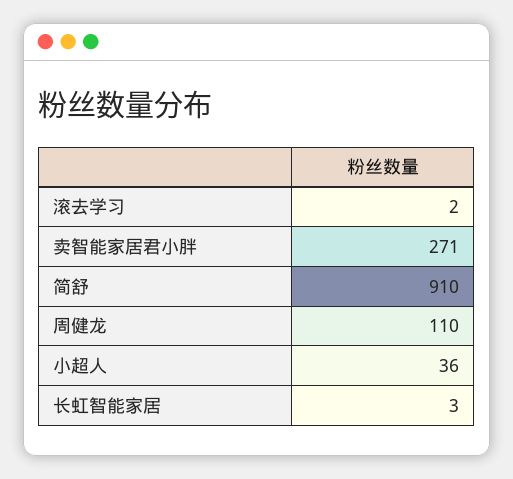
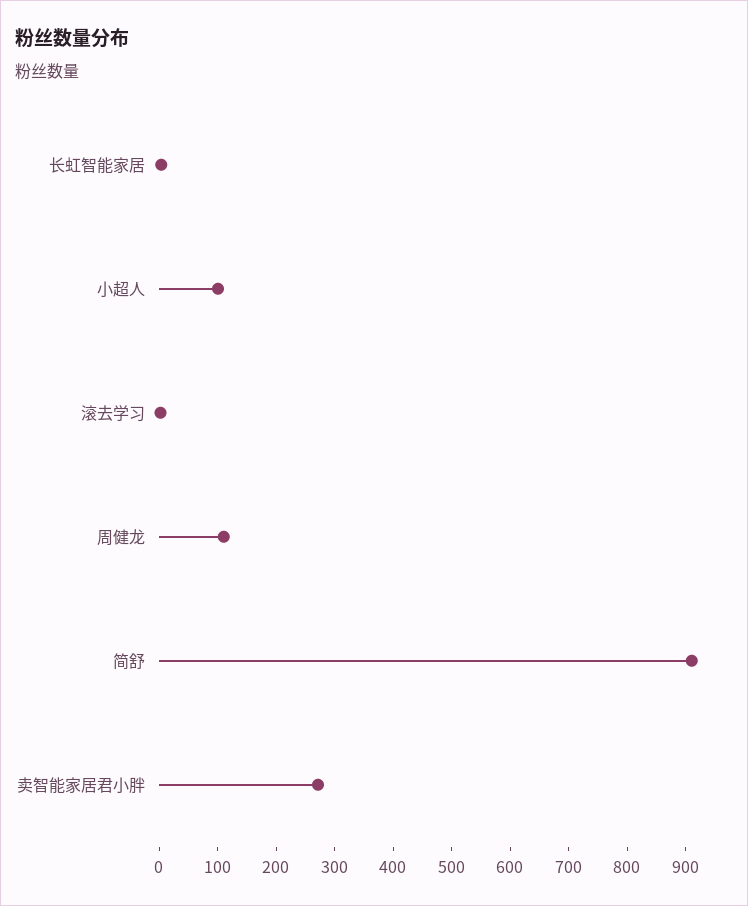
  {
    "滚去学习": 2,
    "卖智能家居君小胖": 271,
    "简舒": 910,
    "周健龙": 110,
-   "小超人": 36,
+   "小超人": 100,
    "长虹智能家居": 3
  }

